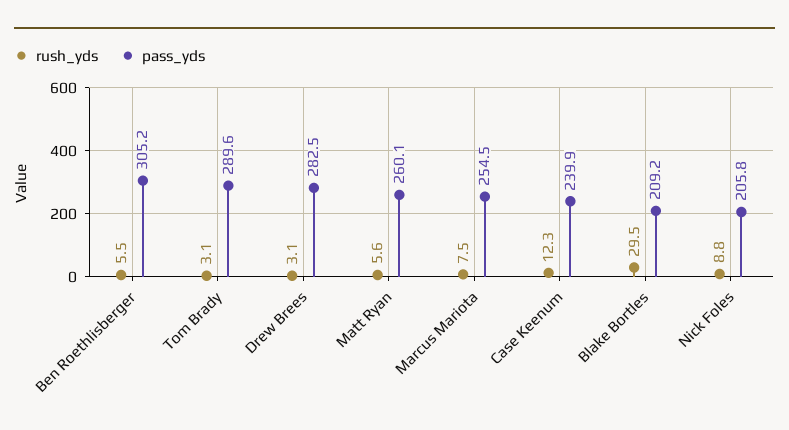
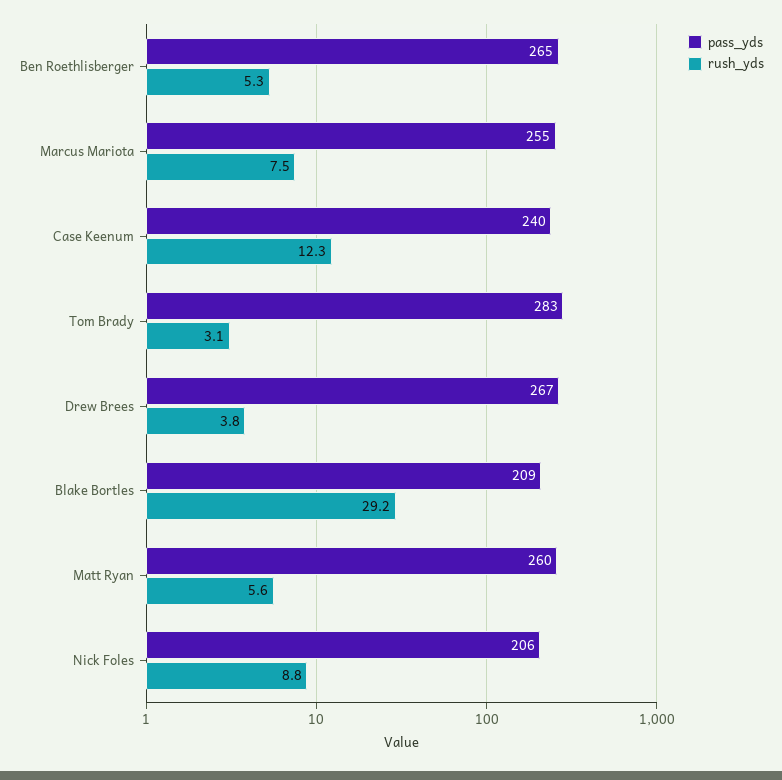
  {
    "rush_yds": {
-     "Ben Roethlisberger": 5.5,
+     "Ben Roethlisberger": 5.3,
      "Tom Brady": 3.1,
-     "Drew Brees": 3.1,
+     "Drew Brees": 3.8,
      "Matt Ryan": 5.6,
      "Marcus Mariota": 7.5,
      "Case Keenum": 12.3,
-     "Blake Bortles": 29.5,
+     "Blake Bortles": 29.2,
      "Nick Foles": 8.8
    },
    "pass_yds": {
-     "Ben Roethlisberger": 305.2,
+     "Ben Roethlisberger": 265,
-     "Tom Brady": 289.6,
+     "Tom Brady": 283,
-     "Drew Brees": 282.5,
+     "Drew Brees": 267,
      "Matt Ryan": 260.1,
      "Marcus Mariota": 254.5,
      "Case Keenum": 239.9,
      "Blake Bortles": 209.2,
      "Nick Foles": 205.8
    }
  }

